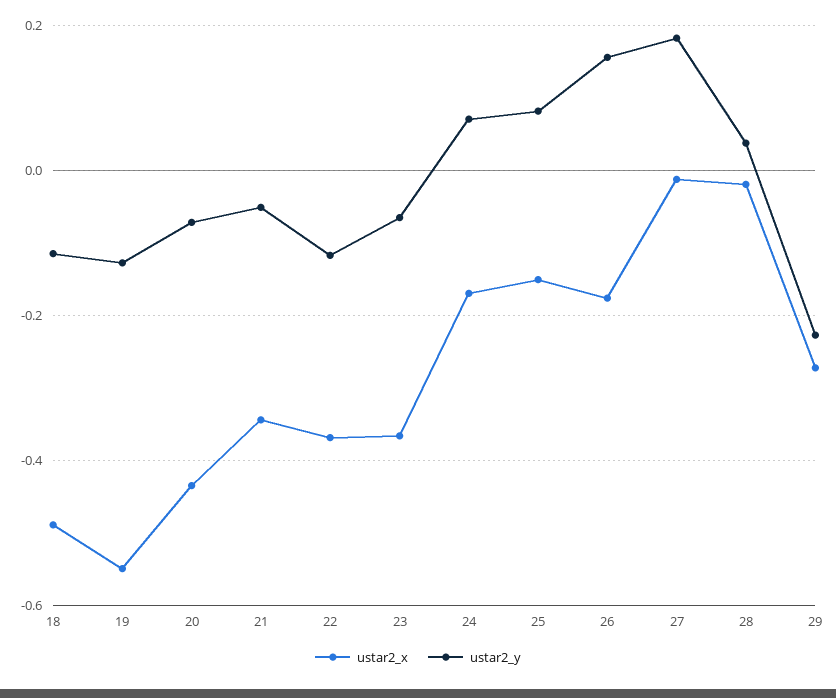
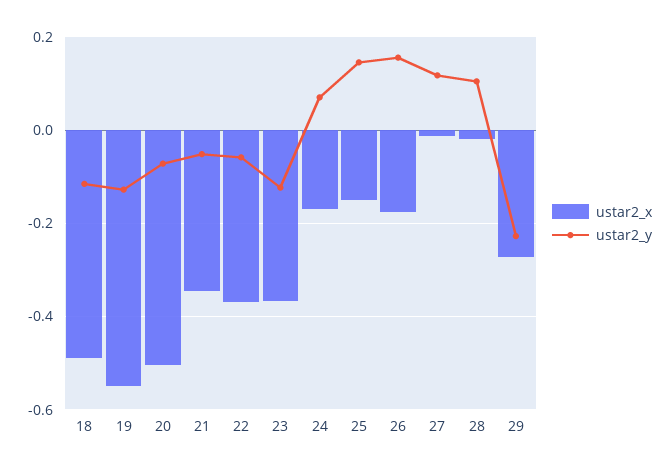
  {
    "ustar2_x": {
      "18": -0.48,
      "19": -0.54,
-     "20": -0.44,
+     "20": -0.5,
      "21": -0.34,
      "22": -0.36,
      "23": -0.36,
      "24": -0.16,
      "25": -0.16,
      "26": -0.18,
      "27": -0.02,
      "28": -0.02,
      "29": -0.28
    },
    "ustar2_y": {
      "18": -0.12,
      "19": -0.12,
      "20": -0.08,
      "21": -0.06,
-     "22": -0.12,
+     "22": -0.06,
-     "23": -0.06,
+     "23": -0.12,
      "24": 0.08,
-     "25": 0.08,
+     "25": 0.14,
      "26": 0.16,
-     "27": 0.18,
+     "27": 0.12,
-     "28": 0.04,
+     "28": 0.1,
      "29": -0.22
    }
  }

